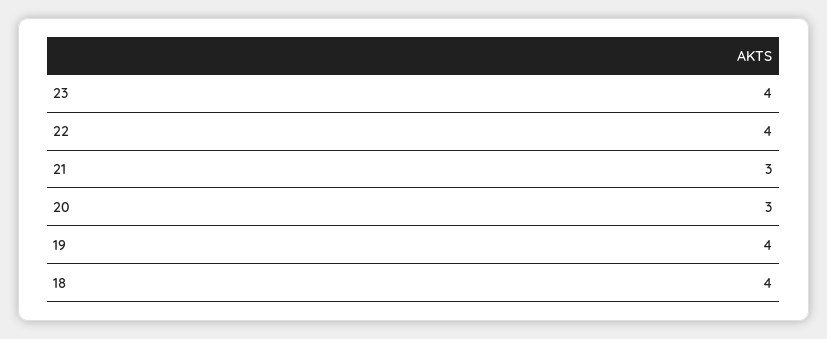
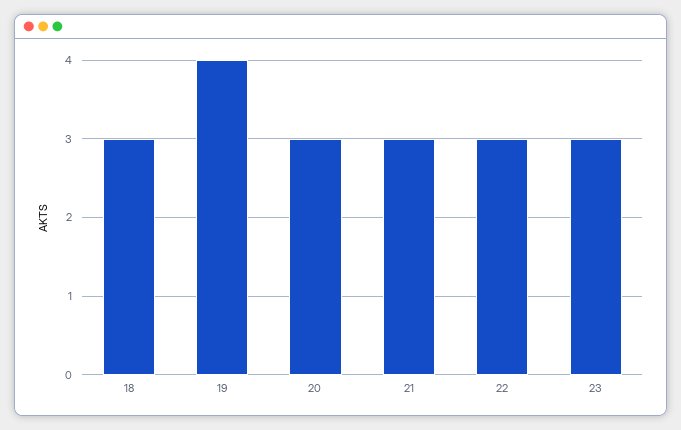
  {
-   "23": 4,
+   "23": 3,
-   "22": 4,
+   "22": 3,
    "21": 3,
    "20": 3,
    "19": 4,
-   "18": 4
+   "18": 3
  }

